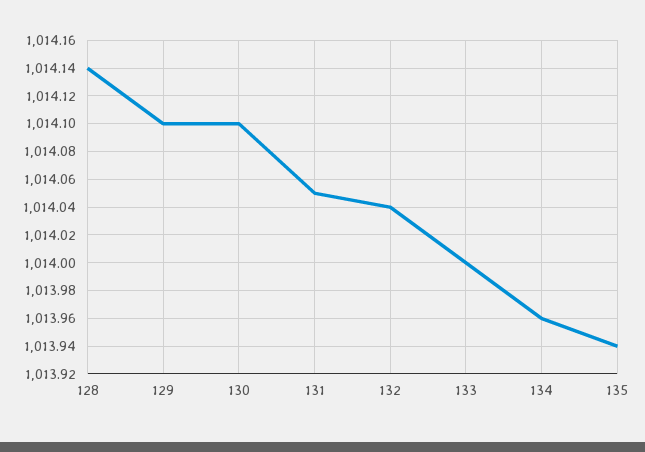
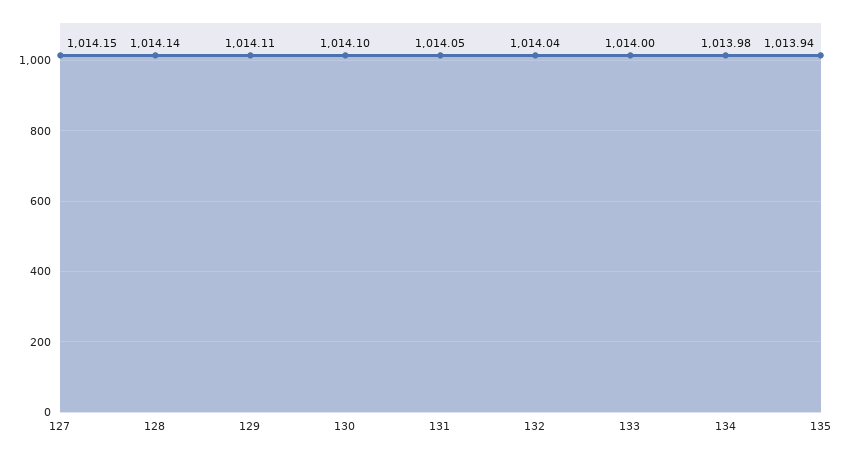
  {
    "128": 1014.14,
-   "129": 1014.1,
+   "129": 1014.11,
    "130": 1014.1,
    "131": 1014.05,
    "132": 1014.04,
    "133": 1014,
-   "134": 1013.96,
+   "134": 1013.98,
-   "135": 1013.94
+   "135": 1013.94,
+   "127": 1014.15
  }

